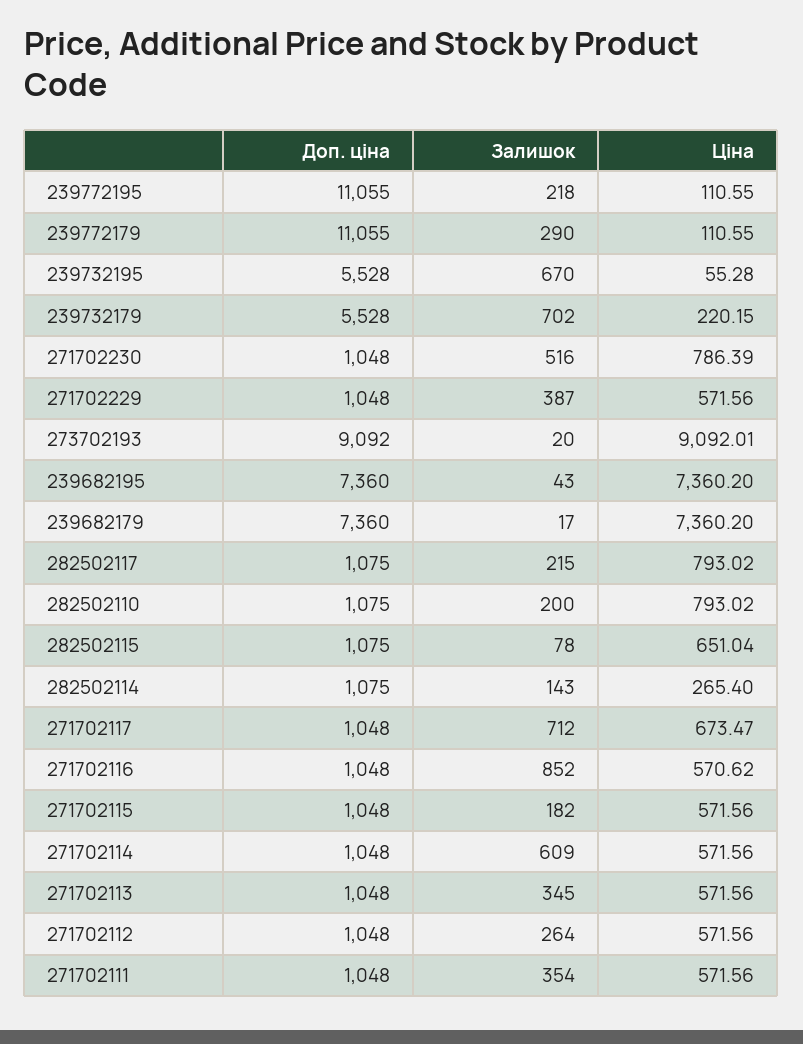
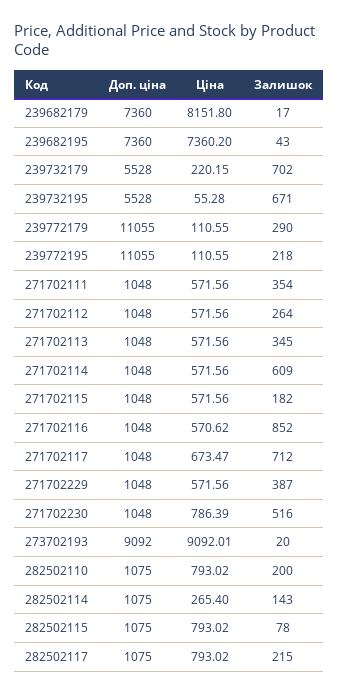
  {
    "Доп. ціна": {
      "239772195": 11055,
      "239772179": 11055,
      "239732195": 5528,
      "239732179": 5528,
      "271702230": 1048,
      "271702229": 1048,
      "273702193": 9092,
      "239682195": 7360,
      "239682179": 7360,
      "282502117": 1075,
      "282502110": 1075,
      "282502115": 1075,
      "282502114": 1075,
      "271702117": 1048,
      "271702116": 1048,
      "271702115": 1048,
      "271702114": 1048,
      "271702113": 1048,
      "271702112": 1048,
      "271702111": 1048
    },
    "Залишок": {
      "239772195": 218,
      "239772179": 290,
-     "239732195": 670,
+     "239732195": 671,
      "239732179": 702,
      "271702230": 516,
      "271702229": 387,
      "273702193": 20,
      "239682195": 43,
      "239682179": 17,
      "282502117": 215,
      "282502110": 200,
      "282502115": 78,
      "282502114": 143,
      "271702117": 712,
      "271702116": 852,
      "271702115": 182,
      "271702114": 609,
      "271702113": 345,
      "271702112": 264,
      "271702111": 354
    },
    "Ціна": {
      "239772195": 110.55,
      "239772179": 110.55,
      "239732195": 55.28,
      "239732179": 220.15,
      "271702230": 786.39,
      "271702229": 571.56,
      "273702193": 9092.01,
      "239682195": 7360.2,
-     "239682179": 7360.2,
+     "239682179": 8151.8,
      "282502117": 793.02,
      "282502110": 793.02,
-     "282502115": 651.04,
+     "282502115": 793.02,
      "282502114": 265.4,
      "271702117": 673.47,
      "271702116": 570.62,
      "271702115": 571.56,
      "271702114": 571.56,
      "271702113": 571.56,
      "271702112": 571.56,
      "271702111": 571.56
    }
  }

